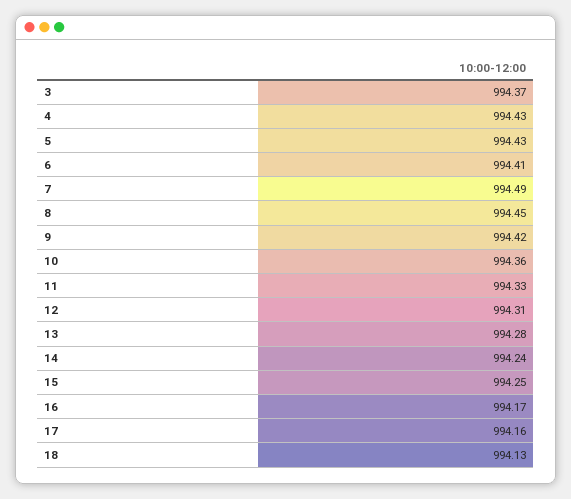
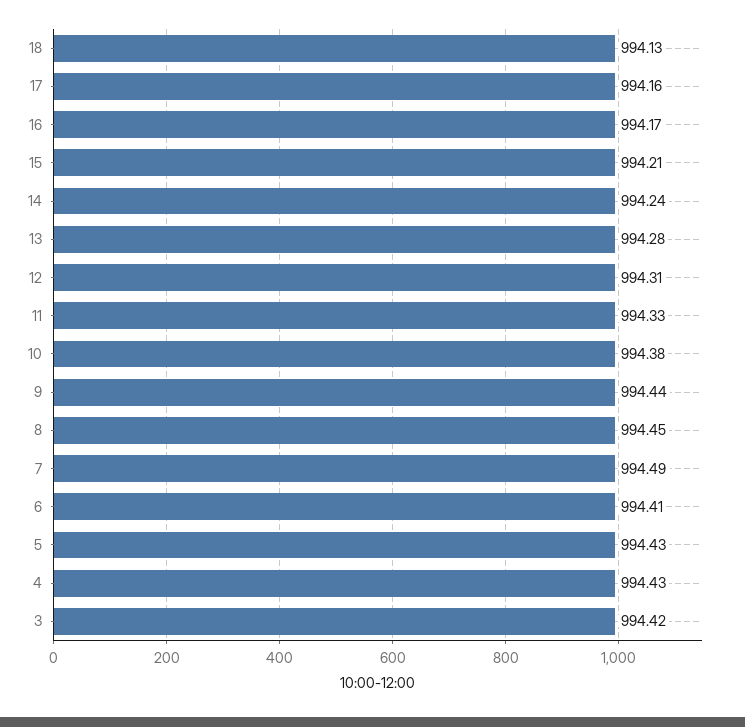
  {
-   "3": 994.37,
+   "3": 994.42,
    "4": 994.43,
    "5": 994.43,
    "6": 994.41,
    "7": 994.49,
    "8": 994.45,
-   "9": 994.42,
+   "9": 994.44,
-   "10": 994.36,
+   "10": 994.38,
    "11": 994.33,
    "12": 994.31,
    "13": 994.28,
    "14": 994.24,
-   "15": 994.25,
+   "15": 994.21,
    "16": 994.17,
    "17": 994.16,
    "18": 994.13
  }

